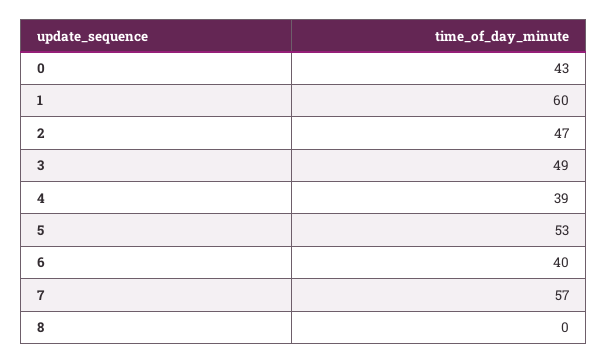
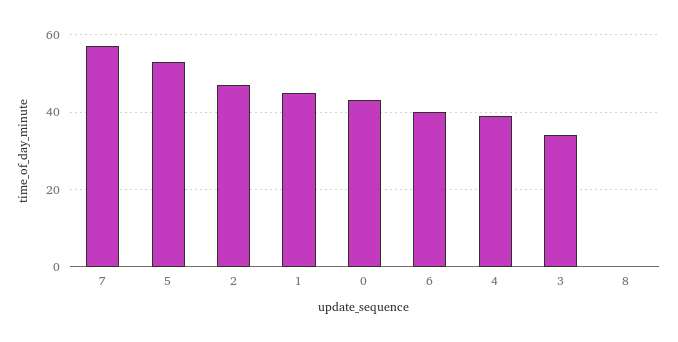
  {
    "0": 43,
-   "1": 60,
+   "1": 45,
    "2": 47,
-   "3": 49,
+   "3": 35,
    "4": 39,
    "5": 53,
    "6": 40,
    "7": 57,
    "8": 0
  }

